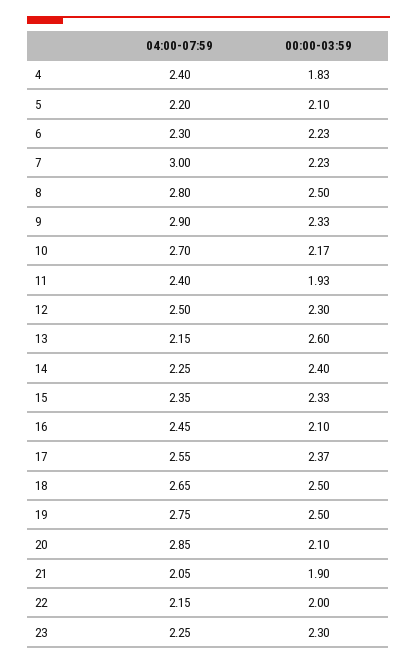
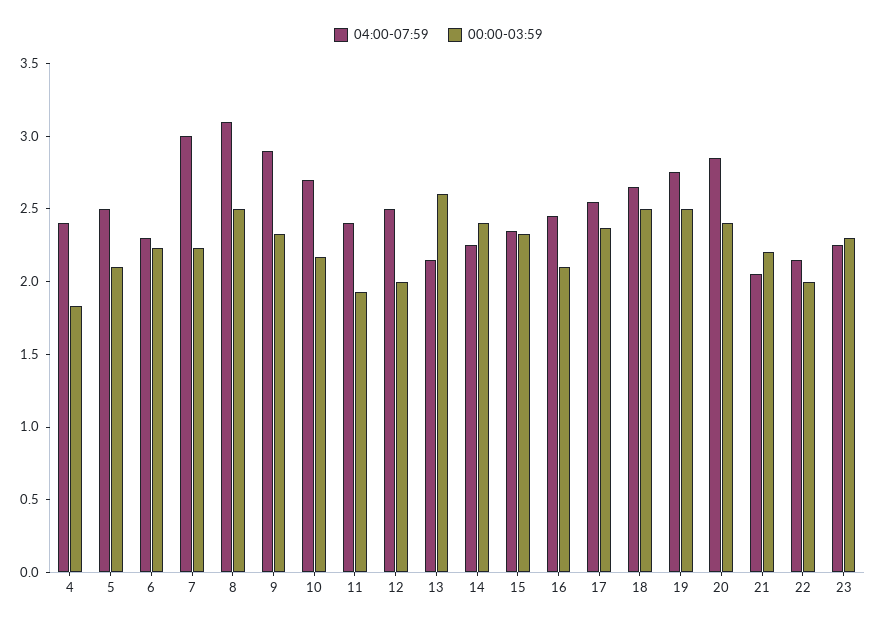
  {
    "04:00-07:59": {
      "4": 2.4,
-     "5": 2.2,
+     "5": 2.5,
      "6": 2.3,
      "7": 3,
-     "8": 2.8,
+     "8": 3.1,
      "9": 2.9,
      "10": 2.7,
      "11": 2.4,
      "12": 2.5,
      "13": 2.15,
      "14": 2.25,
      "15": 2.35,
      "16": 2.45,
      "17": 2.55,
      "18": 2.65,
      "19": 2.75,
      "20": 2.85,
      "21": 2.05,
      "22": 2.15,
      "23": 2.25
    },
    "00:00-03:59": {
      "4": 1.83,
      "5": 2.1,
      "6": 2.23,
      "7": 2.23,
      "8": 2.5,
      "9": 2.33,
      "10": 2.17,
      "11": 1.93,
-     "12": 2.3,
+     "12": 2,
      "13": 2.6,
      "14": 2.4,
      "15": 2.33,
      "16": 2.1,
      "17": 2.37,
      "18": 2.5,
      "19": 2.5,
-     "20": 2.1,
+     "20": 2.4,
-     "21": 1.9,
+     "21": 2.2,
      "22": 2,
      "23": 2.3
    }
  }

